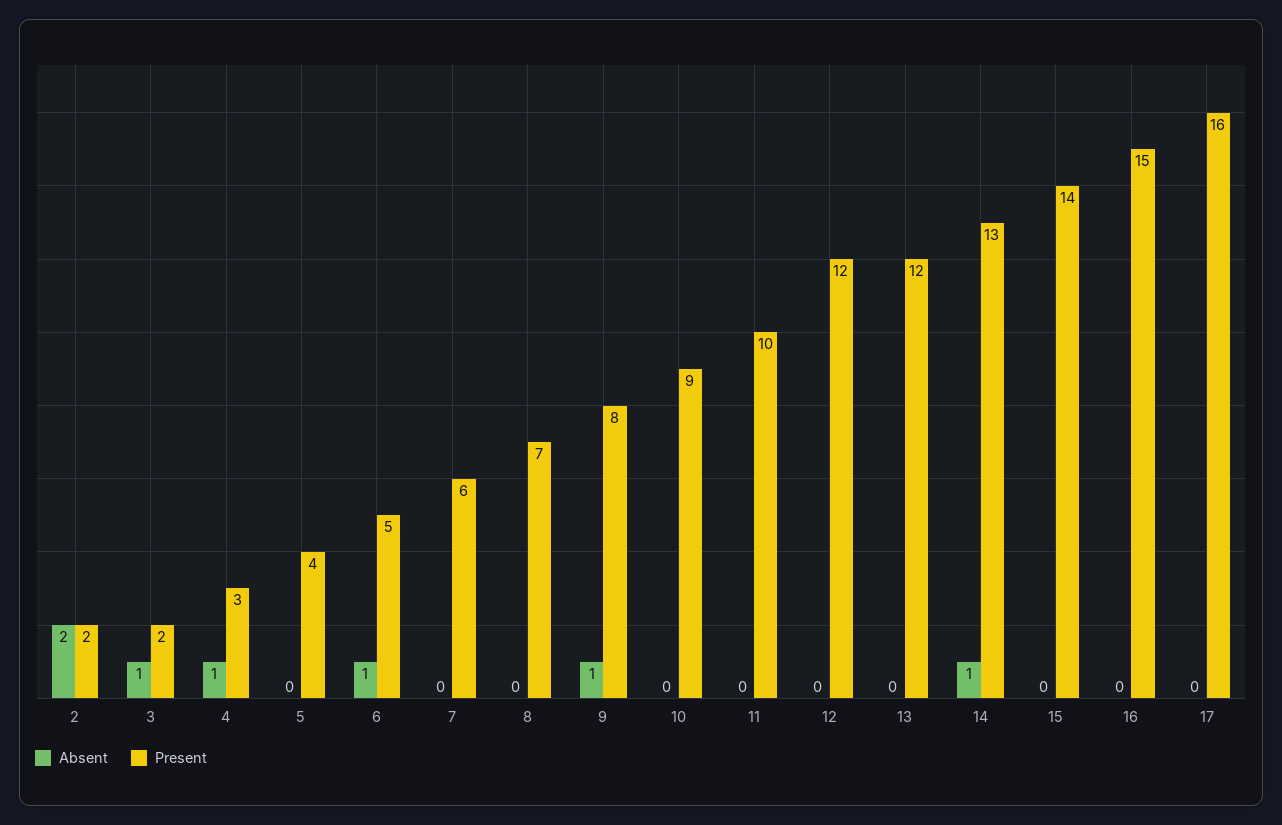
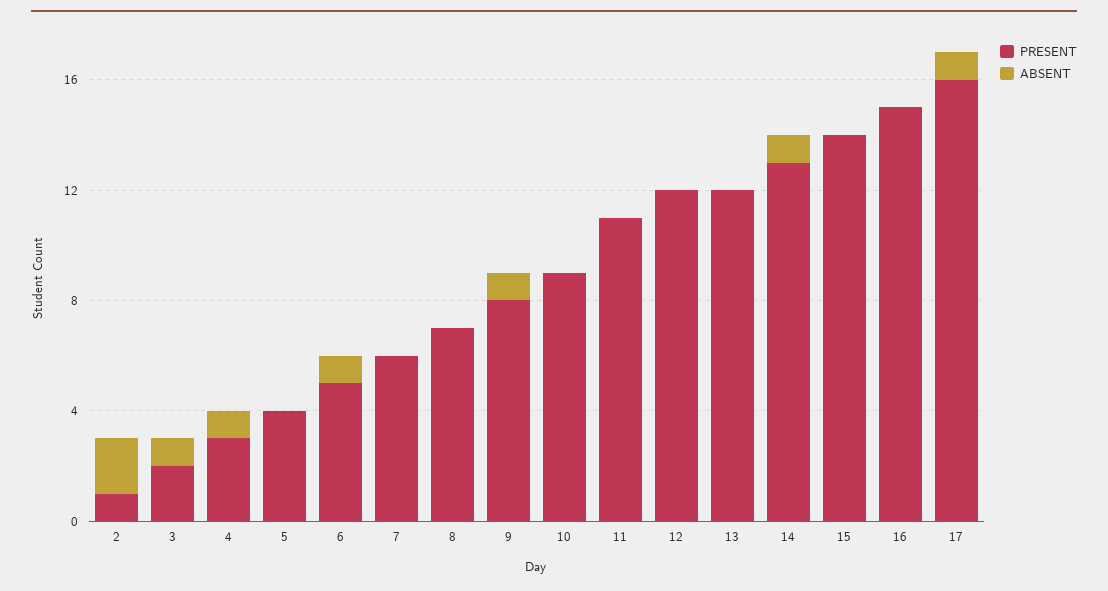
  {
    "Absent": {
      "2": 2,
      "3": 1,
      "4": 1,
      "5": 0,
      "6": 1,
      "7": 0,
      "8": 0,
      "9": 1,
      "10": 0,
      "11": 0,
      "12": 0,
      "13": 0,
      "14": 1,
      "15": 0,
      "16": 0,
-     "17": 0
+     "17": 1
    },
    "Present": {
-     "2": 2,
+     "2": 1,
      "3": 2,
      "4": 3,
      "5": 4,
      "6": 5,
      "7": 6,
      "8": 7,
      "9": 8,
      "10": 9,
-     "11": 10,
+     "11": 11,
      "12": 12,
      "13": 12,
      "14": 13,
      "15": 14,
      "16": 15,
      "17": 16
    }
  }

